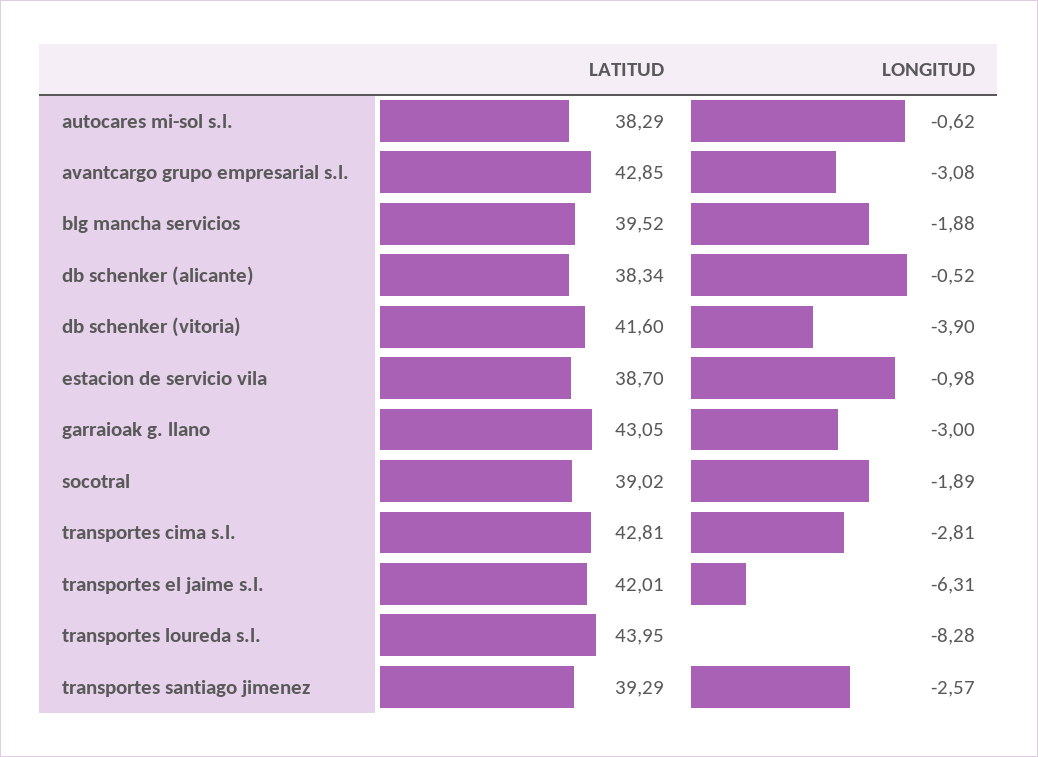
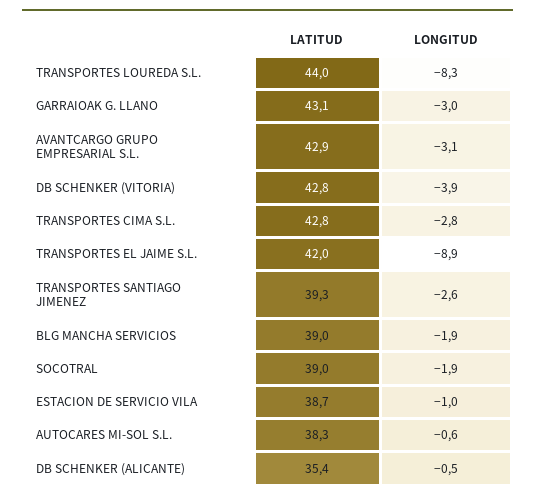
  {
    "LATITUD": {
      "autocares mi-sol s.l.": 38.29,
      "avantcargo grupo empresarial s.l.": 42.85,
-     "blg mancha servicios": 39.52,
+     "blg mancha servicios": 39,
-     "db schenker (alicante)": 38.34,
+     "db schenker (alicante)": 35.4,
-     "db schenker (vitoria)": 41.6,
+     "db schenker (vitoria)": 42.8,
      "estacion de servicio vila": 38.7,
      "garraioak g. llano": 43.05,
      "socotral": 39.02,
      "transportes cima s.l.": 42.81,
      "transportes el jaime s.l.": 42.01,
      "transportes loureda s.l.": 43.95,
      "transportes santiago jimenez": 39.29
    },
    "LONGITUD": {
      "autocares mi-sol s.l.": -0.62,
      "avantcargo grupo empresarial s.l.": -3.08,
      "blg mancha servicios": -1.88,
      "db schenker (alicante)": -0.52,
      "db schenker (vitoria)": -3.9,
      "estacion de servicio vila": -0.98,
      "garraioak g. llano": -3,
      "socotral": -1.89,
      "transportes cima s.l.": -2.81,
-     "transportes el jaime s.l.": -6.31,
+     "transportes el jaime s.l.": -8.9,
      "transportes loureda s.l.": -8.28,
      "transportes santiago jimenez": -2.57
    }
  }

